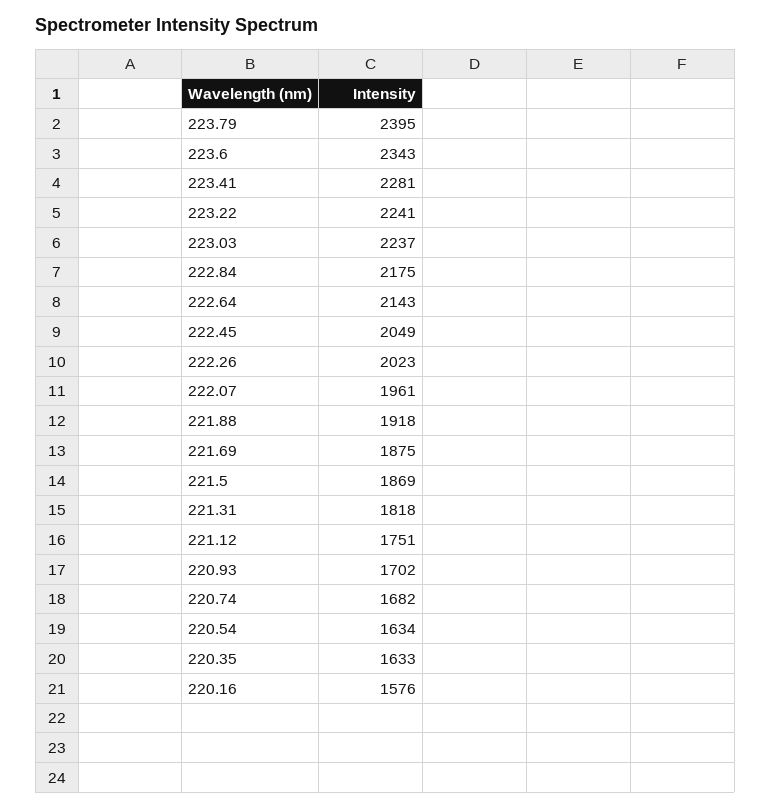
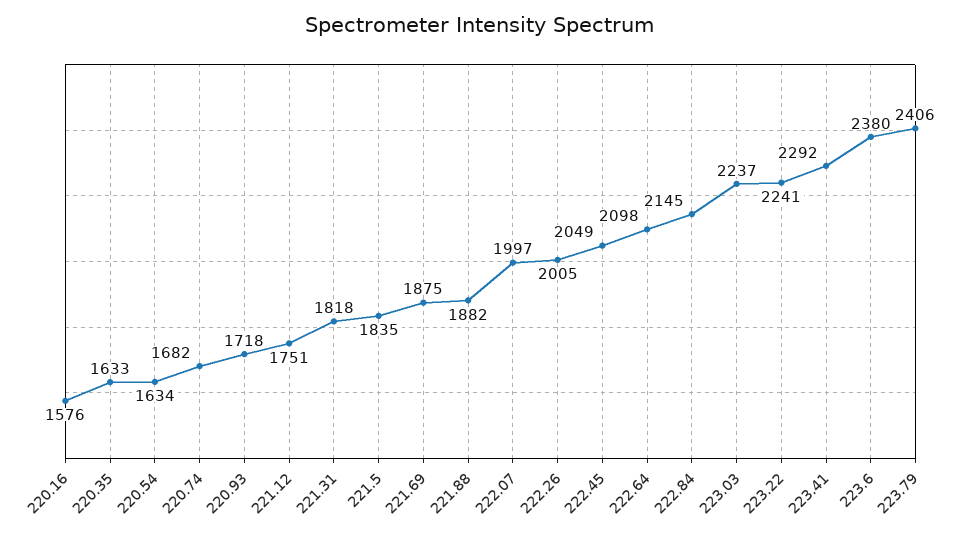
  {
-   "223.79": 2395,
+   "223.79": 2406,
-   "223.6": 2343,
+   "223.6": 2380,
-   "223.41": 2281,
+   "223.41": 2292,
    "223.22": 2241,
    "223.03": 2237,
-   "222.84": 2175,
+   "222.84": 2145,
-   "222.64": 2143,
+   "222.64": 2098,
    "222.45": 2049,
-   "222.26": 2023,
+   "222.26": 2005,
-   "222.07": 1961,
+   "222.07": 1997,
-   "221.88": 1918,
+   "221.88": 1882,
    "221.69": 1875,
-   "221.5": 1869,
+   "221.5": 1835,
    "221.31": 1818,
    "221.12": 1751,
-   "220.93": 1702,
+   "220.93": 1718,
    "220.74": 1682,
    "220.54": 1634,
    "220.35": 1633,
    "220.16": 1576
  }

